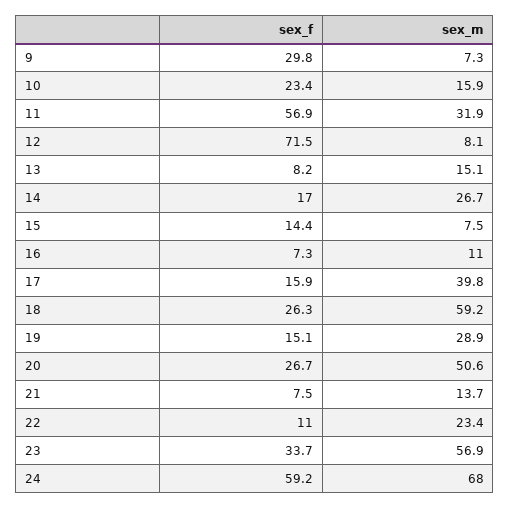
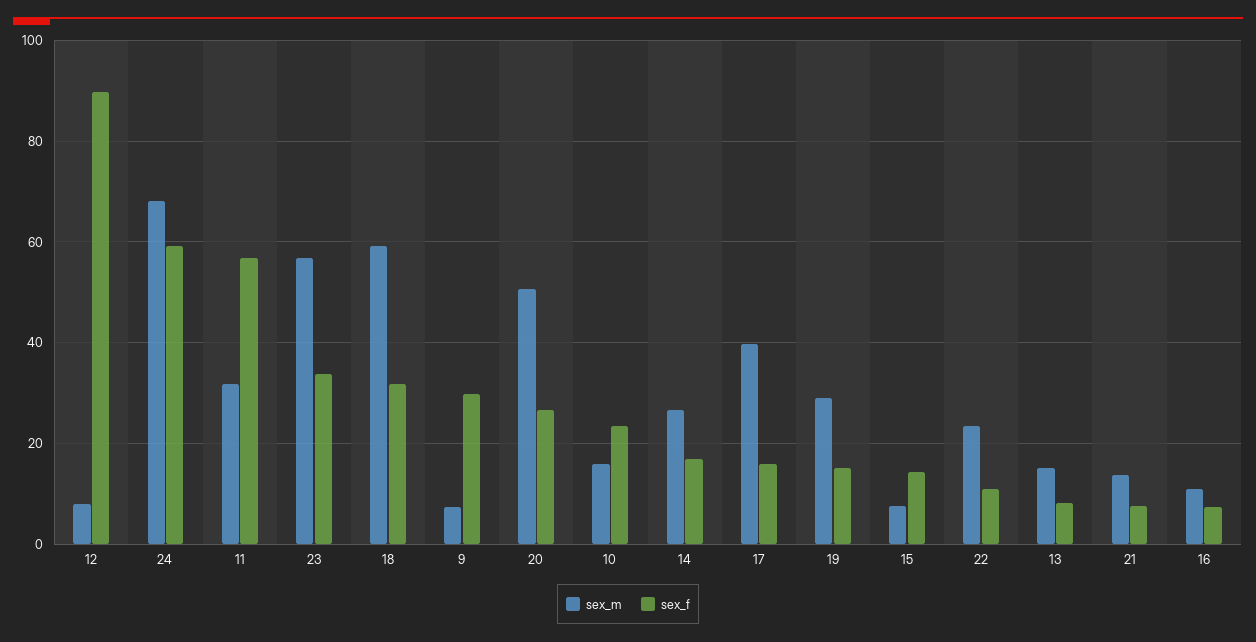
  {
    "sex_f": {
      "9": 29.8,
      "10": 23.4,
      "11": 56.9,
-     "12": 71.5,
+     "12": 90,
      "13": 8.2,
      "14": 17,
      "15": 14.4,
      "16": 7.3,
      "17": 15.9,
-     "18": 26.3,
+     "18": 32,
      "19": 15.1,
      "20": 26.7,
      "21": 7.5,
      "22": 11,
      "23": 33.7,
      "24": 59.2
    },
    "sex_m": {
      "9": 7.3,
      "10": 15.9,
      "11": 31.9,
      "12": 8.1,
      "13": 15.1,
      "14": 26.7,
      "15": 7.5,
      "16": 11,
      "17": 39.8,
      "18": 59.2,
      "19": 28.9,
      "20": 50.6,
      "21": 13.7,
      "22": 23.4,
      "23": 56.9,
      "24": 68
    }
  }

